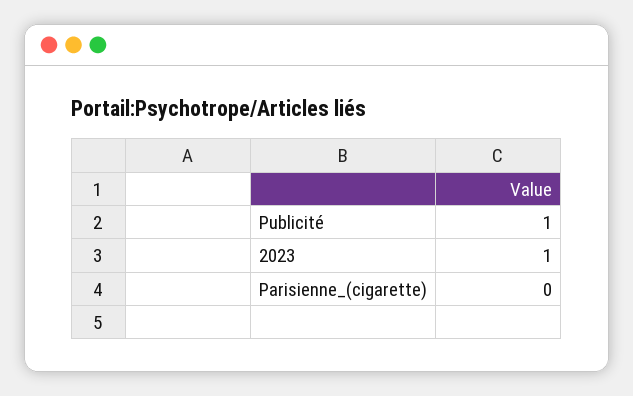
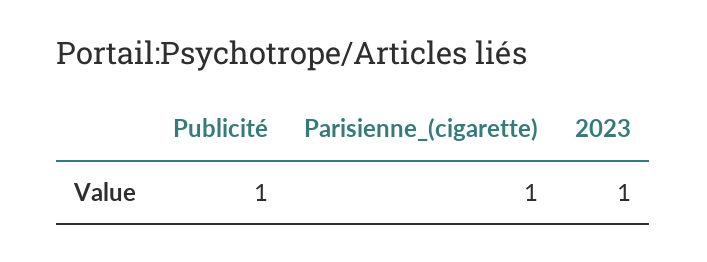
  {
    "Publicité": 1,
    "2023": 1,
-   "Parisienne_(cigarette)": 0
+   "Parisienne_(cigarette)": 1
  }

